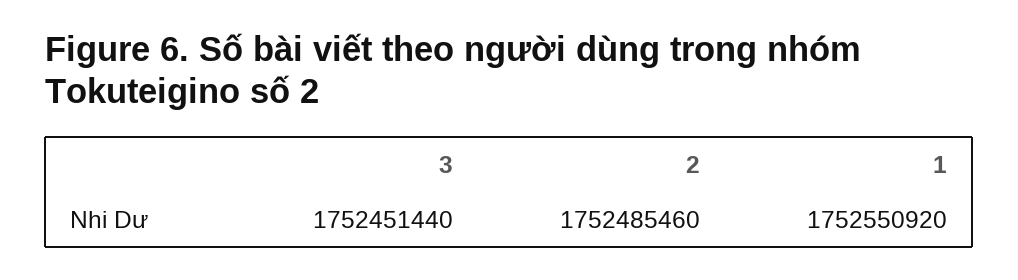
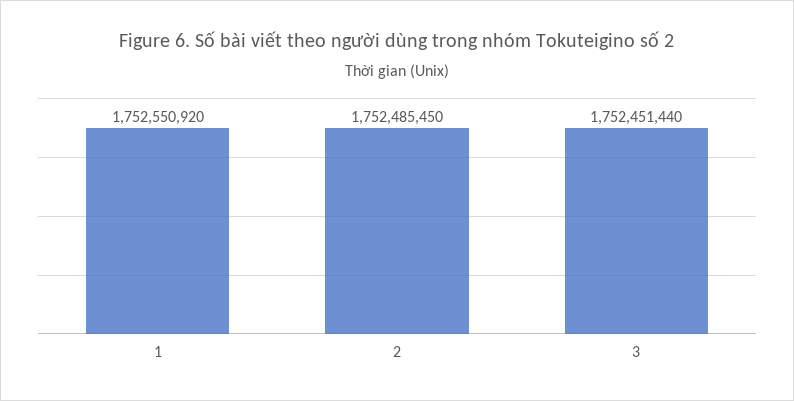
  {
    "3": 1752451440,
-   "2": 1752485460,
+   "2": 1752485450,
    "1": 1752550920
  }

